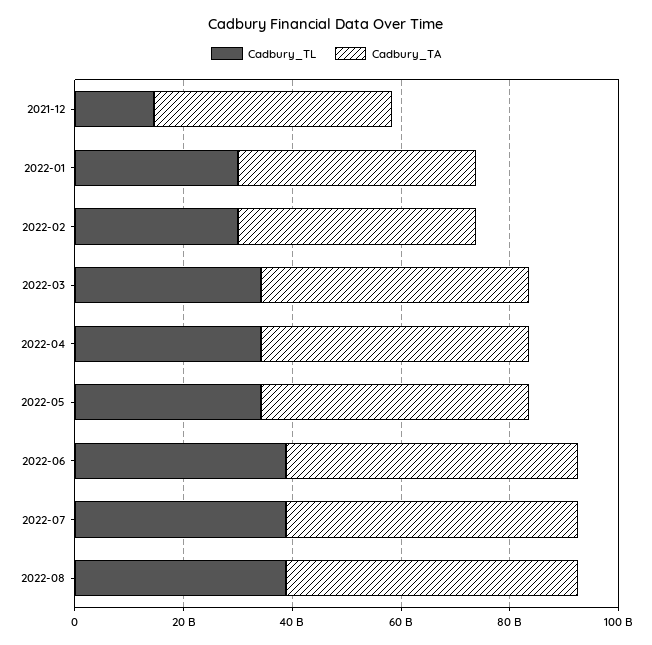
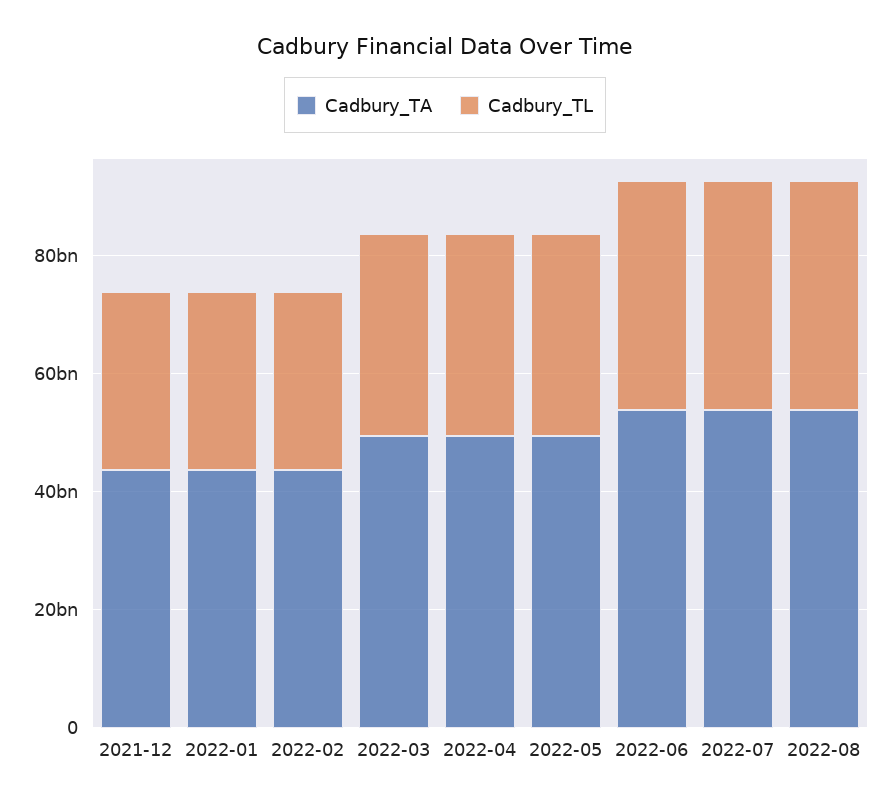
  {
    "Cadbury_TL": {
-     "2021-12": 15000000000,
+     "2021-12": 30000000000,
      "2022-01": 30000000000,
      "2022-02": 30000000000,
      "2022-03": 35000000000,
      "2022-04": 35000000000,
      "2022-05": 35000000000,
      "2022-06": 40000000000,
      "2022-07": 40000000000,
      "2022-08": 40000000000
    },
    "Cadbury_TA": {
      "2021-12": 45000000000,
      "2022-01": 45000000000,
      "2022-02": 45000000000,
      "2022-03": 50000000000,
      "2022-04": 50000000000,
      "2022-05": 50000000000,
      "2022-06": 55000000000,
      "2022-07": 55000000000,
      "2022-08": 55000000000
    }
  }

